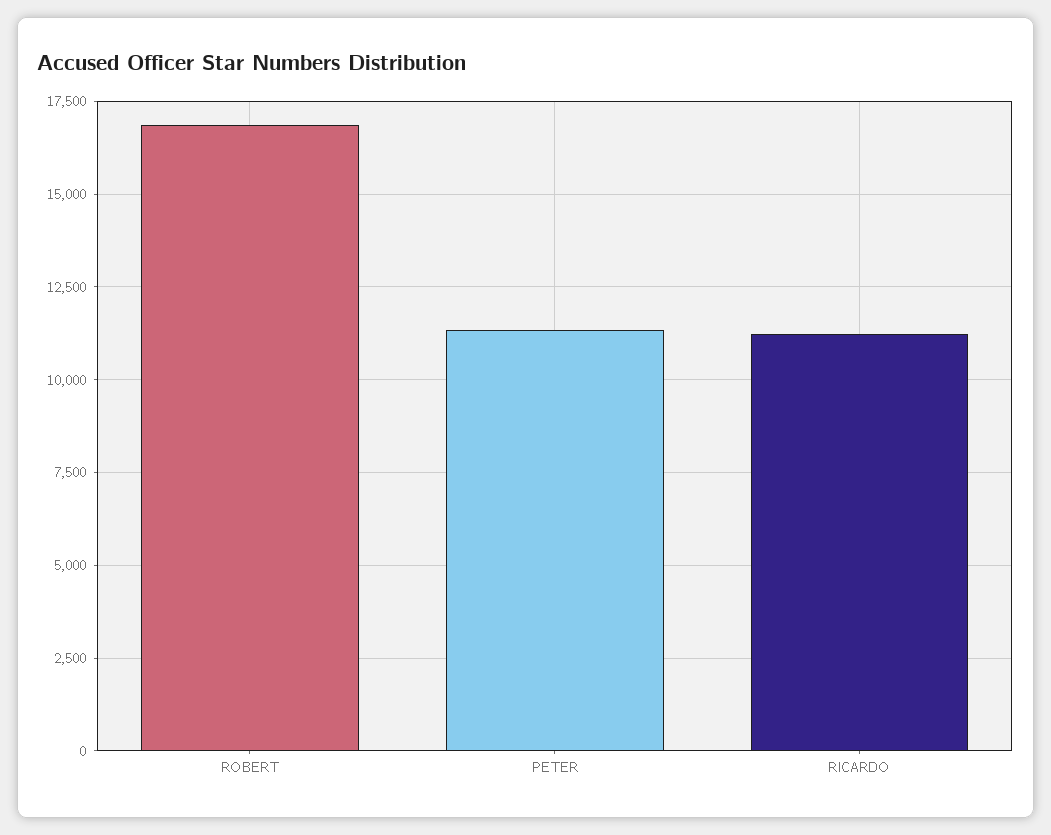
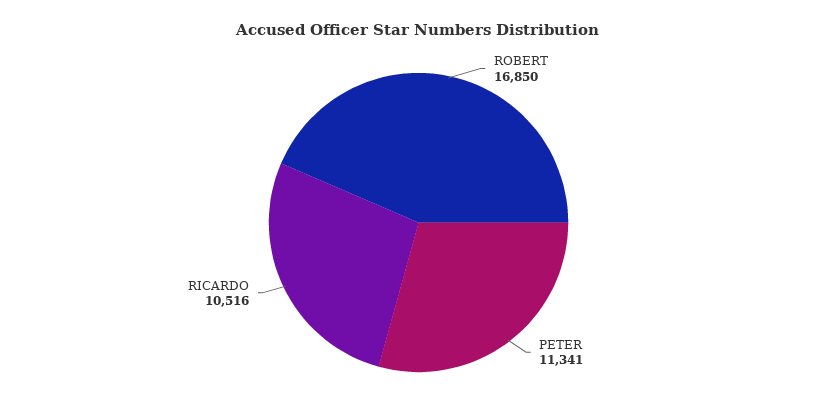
  {
    "ROBERT": 16850,
    "PETER": 11341,
-   "RICARDO": 11250
+   "RICARDO": 10516
  }

